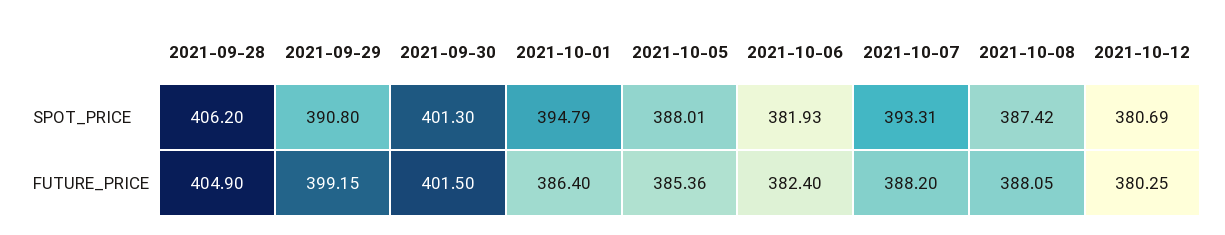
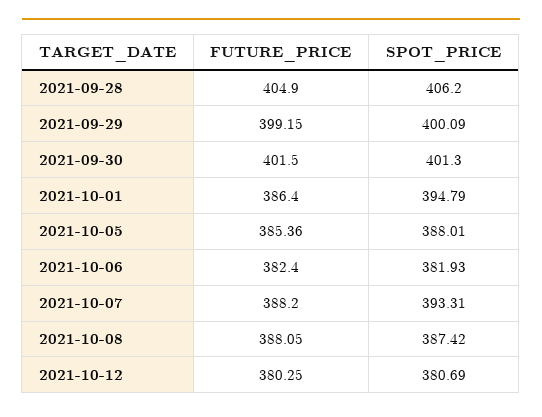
  {
    "2021-09-28": {
      "SPOT_PRICE": 406.2,
      "FUTURE_PRICE": 404.9
    },
    "2021-09-29": {
-     "SPOT_PRICE": 390.8,
+     "SPOT_PRICE": 400.09,
      "FUTURE_PRICE": 399.15
    },
    "2021-09-30": {
      "SPOT_PRICE": 401.3,
      "FUTURE_PRICE": 401.5
    },
    "2021-10-01": {
      "SPOT_PRICE": 394.79,
      "FUTURE_PRICE": 386.4
    },
    "2021-10-05": {
      "SPOT_PRICE": 388.01,
      "FUTURE_PRICE": 385.36
    },
    "2021-10-06": {
      "SPOT_PRICE": 381.93,
      "FUTURE_PRICE": 382.4
    },
    "2021-10-07": {
      "SPOT_PRICE": 393.31,
      "FUTURE_PRICE": 388.2
    },
    "2021-10-08": {
      "SPOT_PRICE": 387.42,
      "FUTURE_PRICE": 388.05
    },
    "2021-10-12": {
      "SPOT_PRICE": 380.69,
      "FUTURE_PRICE": 380.25
    }
  }

